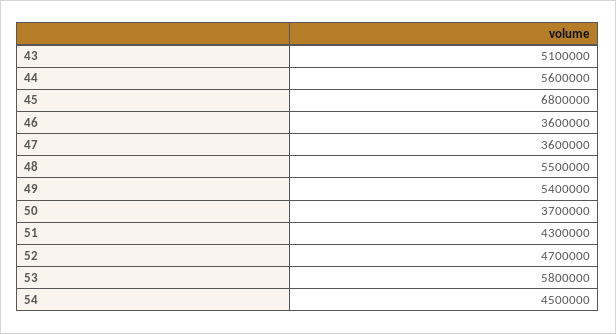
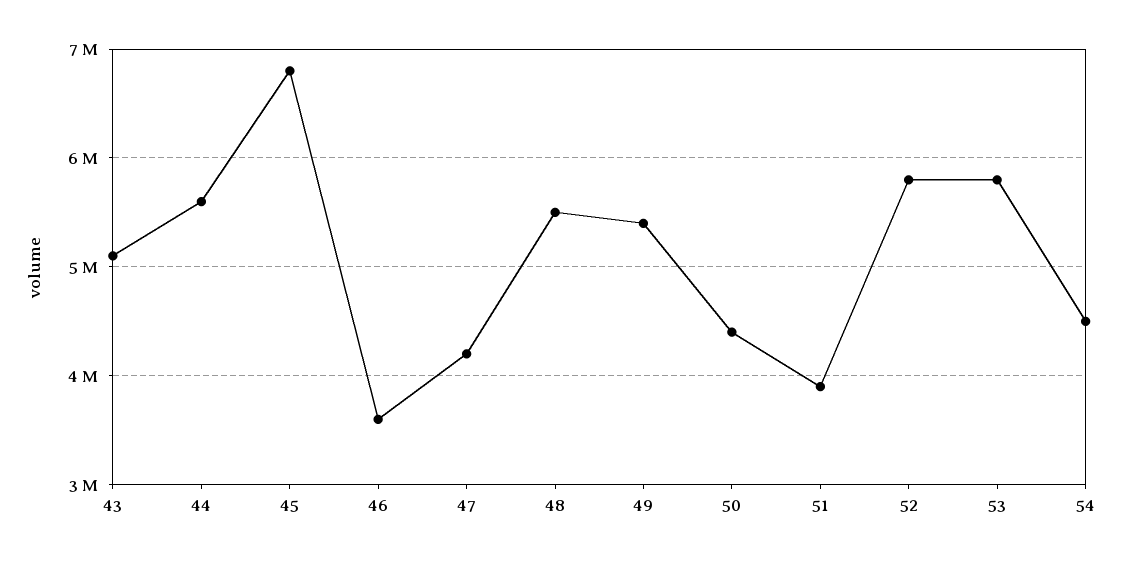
  {
    "43": 5100000,
    "44": 5600000,
    "45": 6800000,
    "46": 3600000,
-   "47": 3600000,
+   "47": 4200000,
    "48": 5500000,
    "49": 5400000,
-   "50": 3700000,
+   "50": 4400000,
-   "51": 4300000,
+   "51": 3900000,
-   "52": 4700000,
+   "52": 5800000,
    "53": 5800000,
    "54": 4500000
  }

